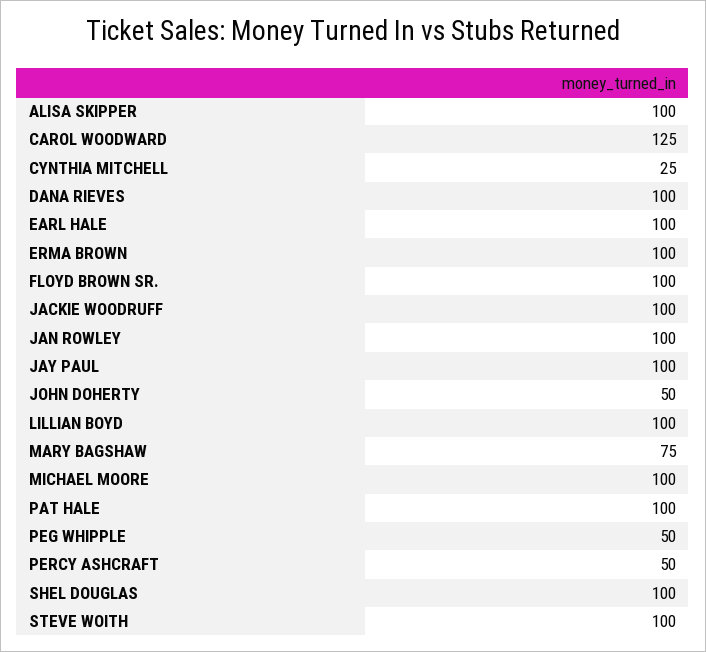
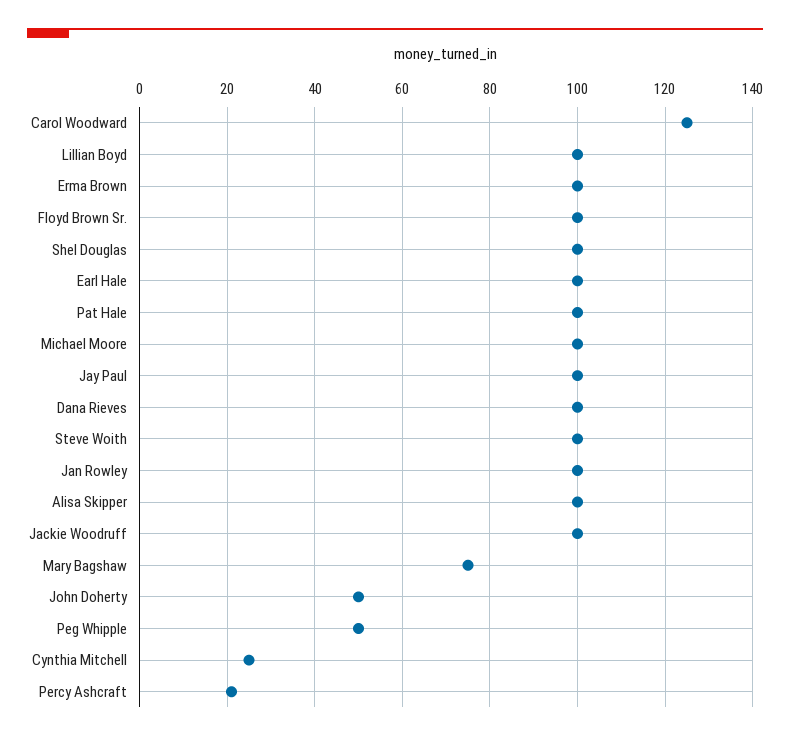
  {
    "ALISA SKIPPER": 100,
    "CAROL WOODWARD": 125,
    "CYNTHIA MITCHELL": 25,
    "DANA RIEVES": 100,
    "EARL HALE": 100,
    "ERMA BROWN": 100,
    "FLOYD BROWN SR.": 100,
    "JACKIE WOODRUFF": 100,
    "JAN ROWLEY": 100,
    "JAY PAUL": 100,
    "JOHN DOHERTY": 50,
    "LILLIAN BOYD": 100,
    "MARY BAGSHAW": 75,
    "MICHAEL MOORE": 100,
    "PAT HALE": 100,
    "PEG WHIPPLE": 50,
-   "PERCY ASHCRAFT": 50,
+   "PERCY ASHCRAFT": 20,
    "SHEL DOUGLAS": 100,
    "STEVE WOITH": 100
  }

